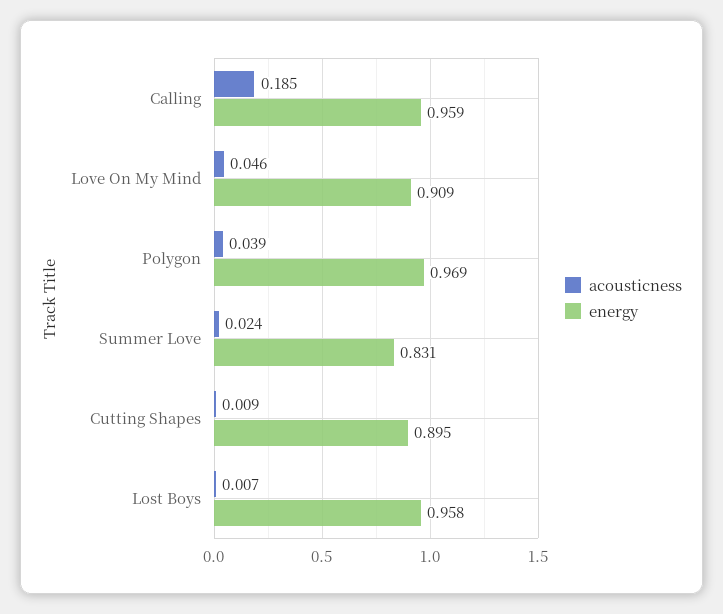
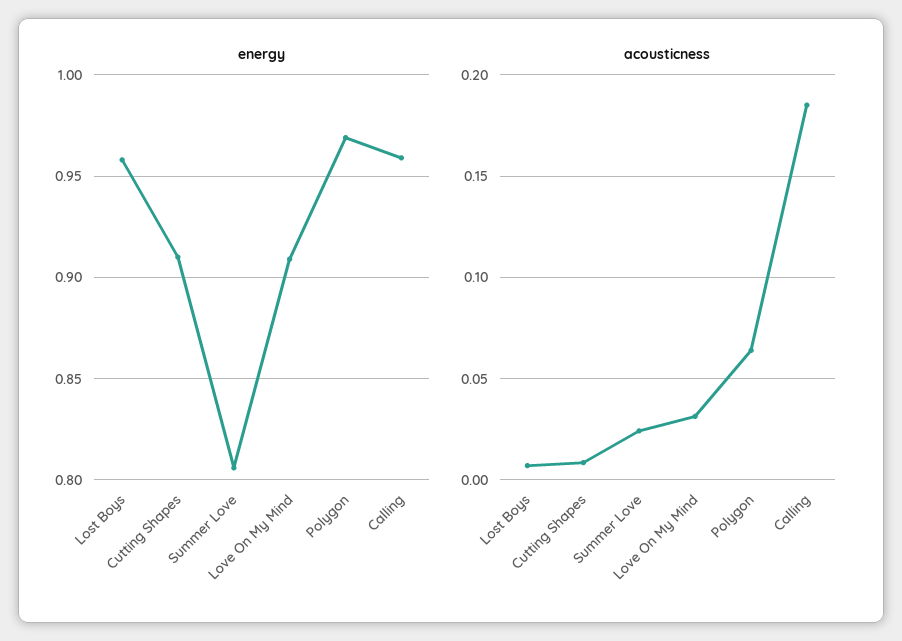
  {
    "acousticness": {
      "Calling": 0.185,
-     "Love On My Mind": 0.046,
+     "Love On My Mind": 0.03,
-     "Polygon": 0.039,
+     "Polygon": 0.065,
      "Summer Love": 0.024,
      "Cutting Shapes": 0.009,
      "Lost Boys": 0.007
    },
    "energy": {
      "Calling": 0.959,
      "Love On My Mind": 0.909,
      "Polygon": 0.969,
-     "Summer Love": 0.831,
+     "Summer Love": 0.805,
-     "Cutting Shapes": 0.895,
+     "Cutting Shapes": 0.91,
      "Lost Boys": 0.958
    }
  }

